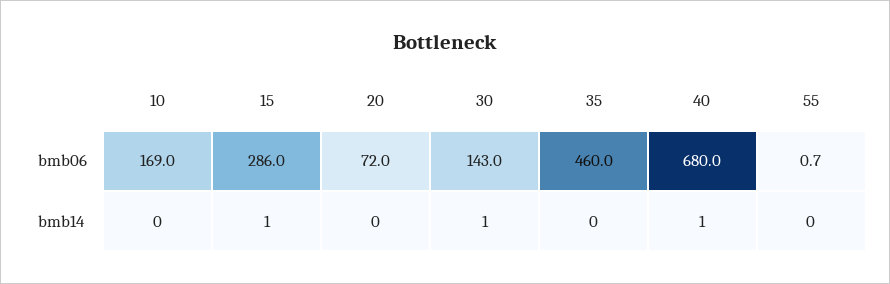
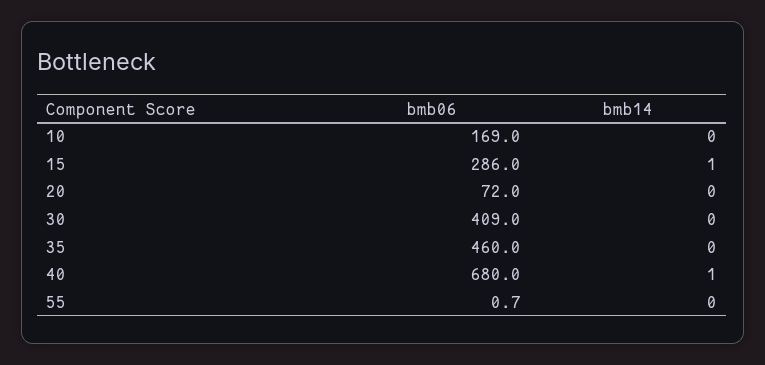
  {
    "10": {
      "bmb06": 169,
      "bmb14": 0
    },
    "15": {
      "bmb06": 286,
      "bmb14": 1
    },
    "20": {
      "bmb06": 72,
      "bmb14": 0
    },
    "30": {
-     "bmb06": 143,
+     "bmb06": 409,
-     "bmb14": 1
+     "bmb14": 0
    },
    "35": {
      "bmb06": 460,
      "bmb14": 0
    },
    "40": {
      "bmb06": 680,
      "bmb14": 1
    },
    "55": {
      "bmb06": 0.7,
      "bmb14": 0
    }
  }

